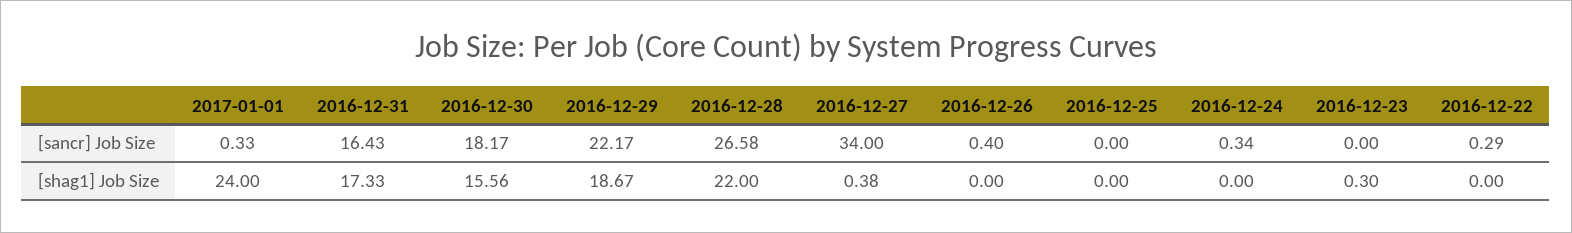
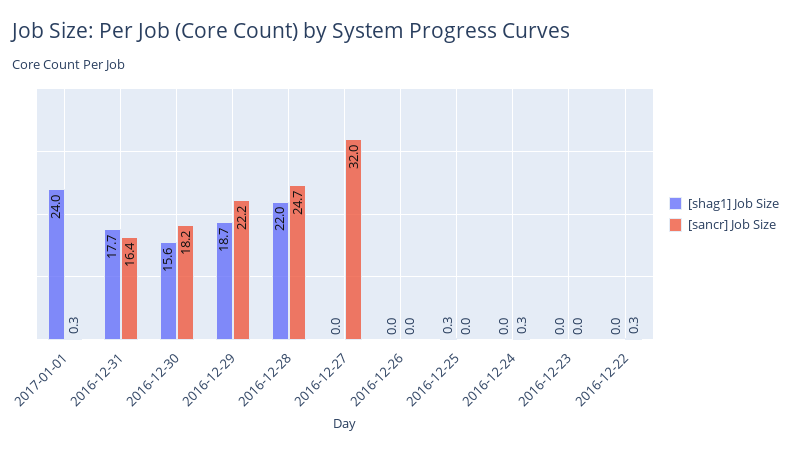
  {
    "[sancr] Job Size": {
      "2017-01-01": 0.33,
      "2016-12-31": 16.43,
      "2016-12-30": 18.17,
      "2016-12-29": 22.17,
-     "2016-12-28": 26.58,
+     "2016-12-28": 24.7,
-     "2016-12-27": 34,
+     "2016-12-27": 32,
-     "2016-12-26": 0.4,
+     "2016-12-26": 0,
      "2016-12-25": 0,
      "2016-12-24": 0.34,
      "2016-12-23": 0,
      "2016-12-22": 0.29
    },
    "[shag1] Job Size": {
      "2017-01-01": 24,
-     "2016-12-31": 17.33,
+     "2016-12-31": 17.7,
      "2016-12-30": 15.56,
      "2016-12-29": 18.67,
      "2016-12-28": 22,
-     "2016-12-27": 0.38,
+     "2016-12-27": 0,
      "2016-12-26": 0,
-     "2016-12-25": 0,
+     "2016-12-25": 0.3,
      "2016-12-24": 0,
-     "2016-12-23": 0.3,
+     "2016-12-23": 0,
      "2016-12-22": 0
    }
  }

